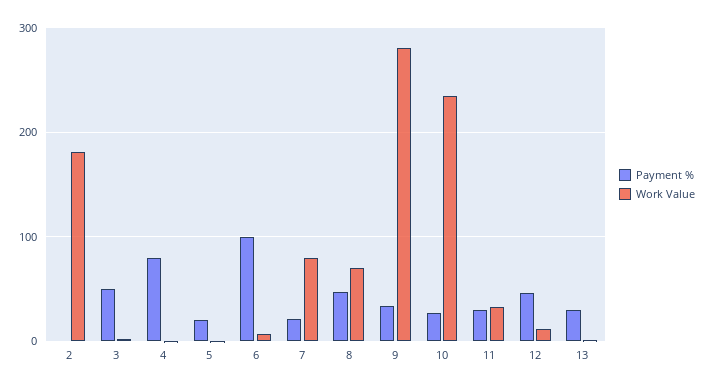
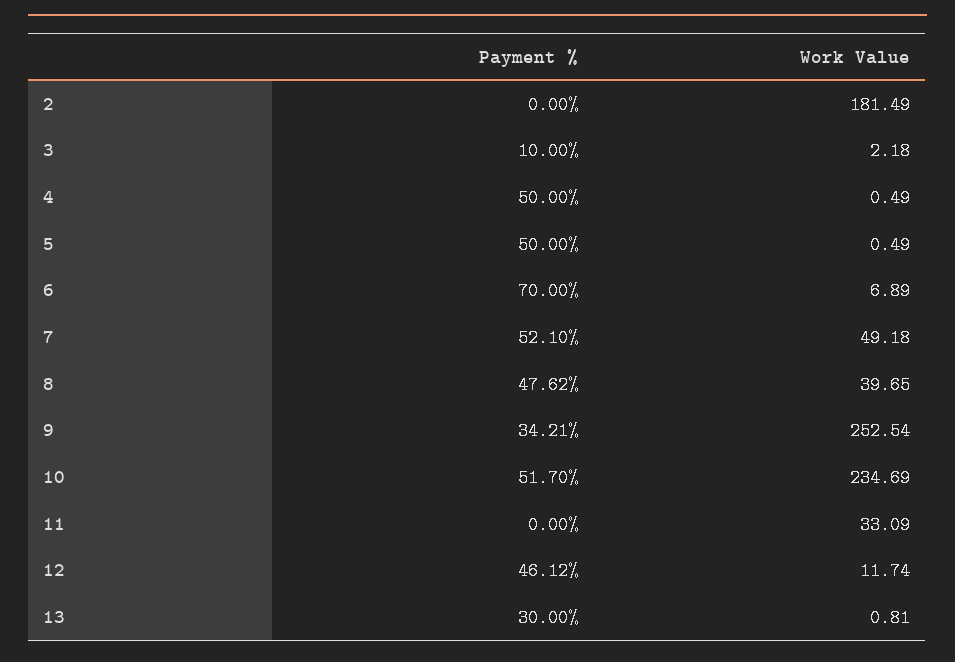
  {
    "Payment %": {
      "2": 0,
-     "3": 50,
+     "3": 10,
-     "4": 80,
+     "4": 50,
-     "5": 20,
+     "5": 50,
-     "6": 100,
+     "6": 70,
-     "7": 20,
+     "7": 52.1,
      "8": 47.62,
      "9": 34.21,
-     "10": 30,
+     "10": 51.7,
-     "11": 30,
+     "11": 0,
      "12": 46.12,
      "13": 30
    },
    "Work Value": {
      "2": 181.49,
      "3": 2.18,
      "4": 0.49,
      "5": 0.49,
      "6": 6.89,
-     "7": 80,
+     "7": 49.18,
-     "8": 70,
+     "8": 39.65,
-     "9": 280,
+     "9": 252.54,
      "10": 234.69,
      "11": 33.09,
      "12": 11.74,
      "13": 0.81
    }
  }

